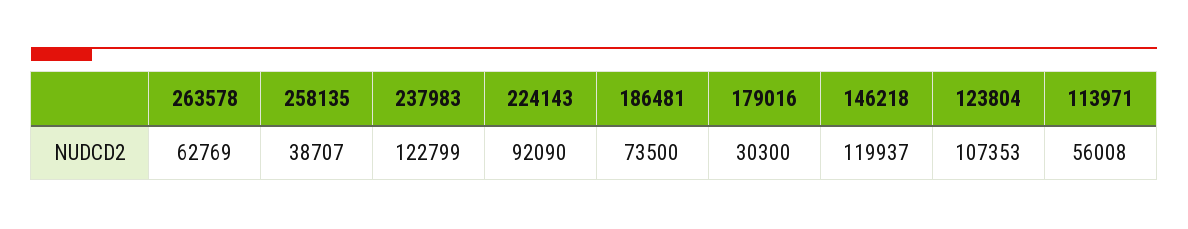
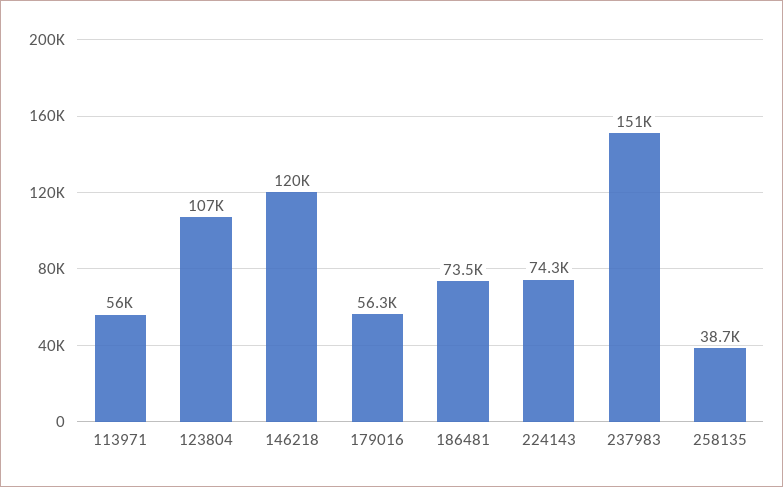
  {
-   "263578": 62769,
    "258135": 38707,
-   "237983": 122799,
+   "237983": 151000,
-   "224143": 92090,
+   "224143": 74300,
    "186481": 73500,
-   "179016": 30300,
+   "179016": 56300,
    "146218": 119937,
    "123804": 107353,
    "113971": 56008
  }

